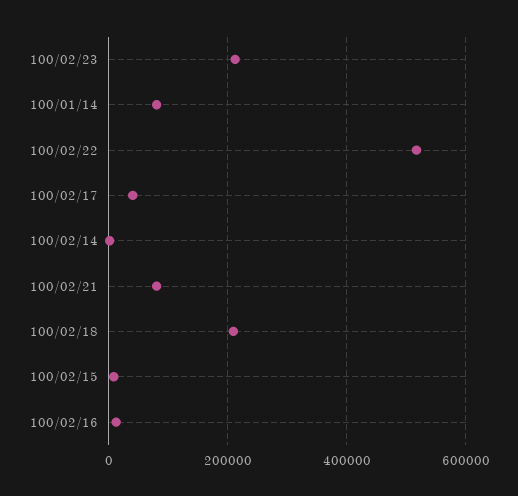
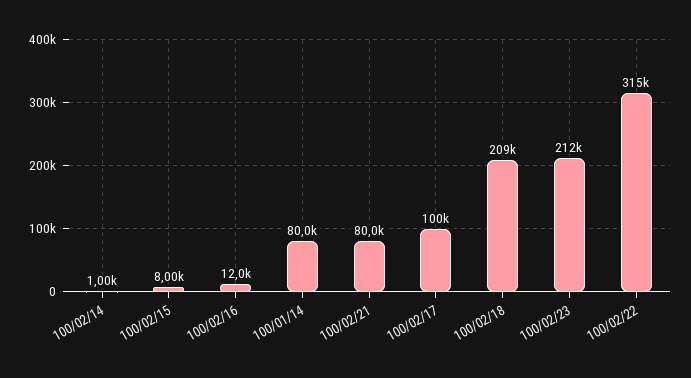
  {
    "100/02/23": 212000,
    "100/01/14": 80000,
-   "100/02/22": 520000,
+   "100/02/22": 315000,
-   "100/02/17": 40000,
+   "100/02/17": 100000,
    "100/02/14": 1000,
    "100/02/21": 80000,
    "100/02/18": 209000,
    "100/02/15": 8000,
    "100/02/16": 12000
  }

